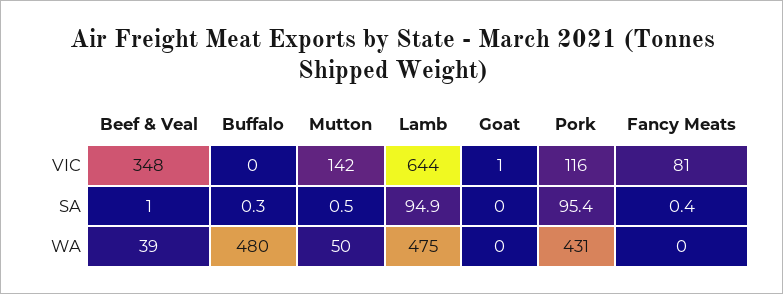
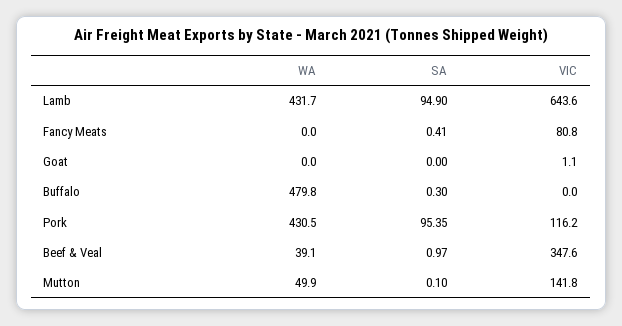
  {
    "Beef & Veal": {
      "VIC": 347.6,
      "SA": 0.97,
      "WA": 39.1
    },
    "Buffalo": {
      "VIC": 0,
      "SA": 0.3,
      "WA": 479.8
    },
    "Mutton": {
      "VIC": 141.8,
-     "SA": 0.5,
+     "SA": 0.1,
      "WA": 49.9
    },
    "Lamb": {
      "VIC": 643.6,
      "SA": 94.9,
-     "WA": 475
+     "WA": 431.7
    },
    "Goat": {
      "VIC": 1.1,
      "SA": 0,
      "WA": 0
    },
    "Pork": {
      "VIC": 116.2,
      "SA": 95.35,
      "WA": 430.5
    },
    "Fancy Meats": {
      "VIC": 80.8,
      "SA": 0.41,
      "WA": 0
    }
  }

